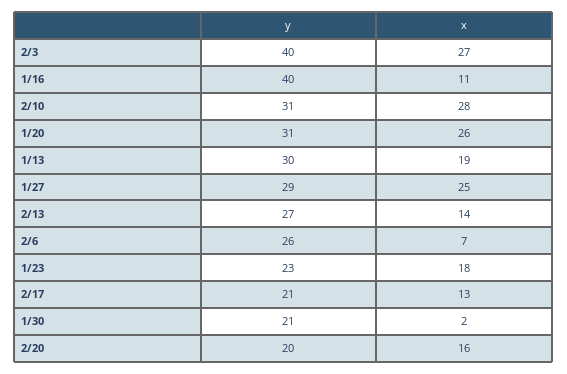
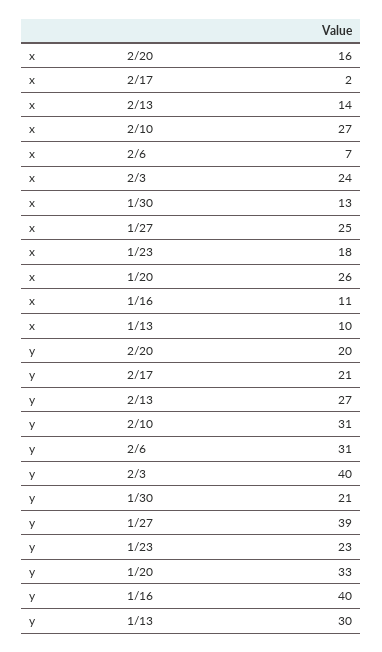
  {
    "y": {
      "2/3": 40,
      "1/16": 40,
      "2/10": 31,
-     "1/20": 31,
+     "1/20": 33,
      "1/13": 30,
-     "1/27": 29,
+     "1/27": 39,
      "2/13": 27,
-     "2/6": 26,
+     "2/6": 31,
      "1/23": 23,
      "2/17": 21,
      "1/30": 21,
      "2/20": 20
    },
    "x": {
-     "2/3": 27,
+     "2/3": 24,
      "1/16": 11,
-     "2/10": 28,
+     "2/10": 27,
      "1/20": 26,
-     "1/13": 19,
+     "1/13": 10,
      "1/27": 25,
      "2/13": 14,
      "2/6": 7,
      "1/23": 18,
-     "2/17": 13,
+     "2/17": 2,
-     "1/30": 2,
+     "1/30": 13,
      "2/20": 16
    }
  }

